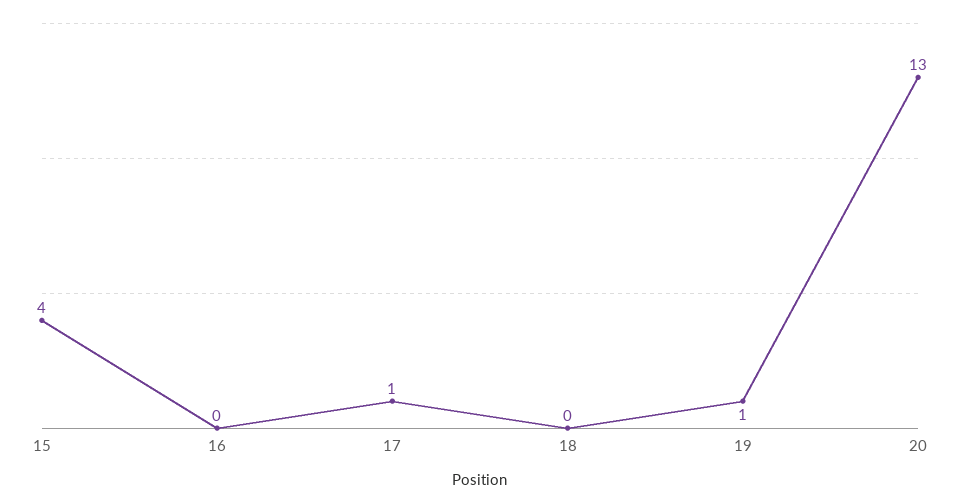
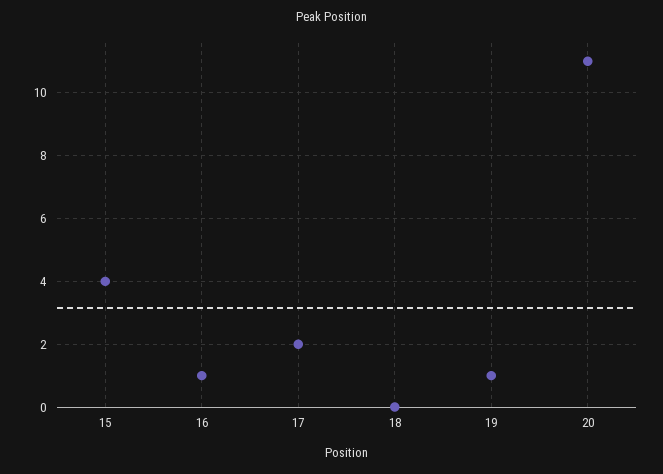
  {
    "15": 4,
-   "16": 0,
+   "16": 1,
-   "17": 1,
+   "17": 2,
    "18": 0,
    "19": 1,
-   "20": 13
+   "20": 11
  }

